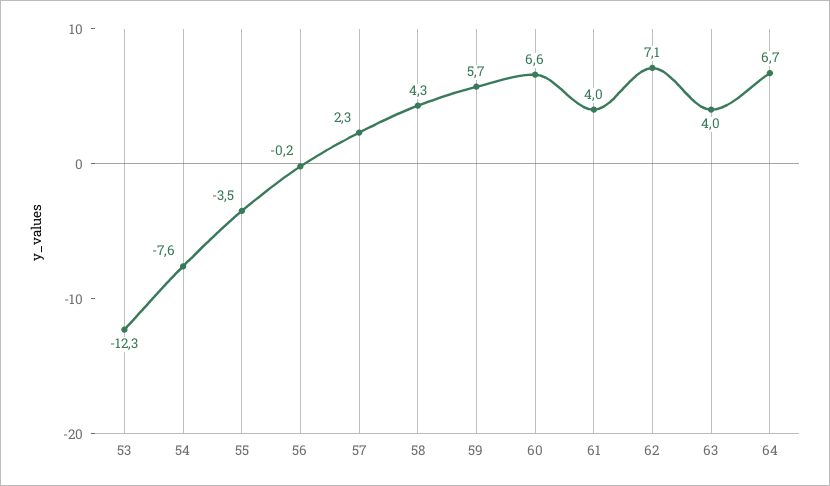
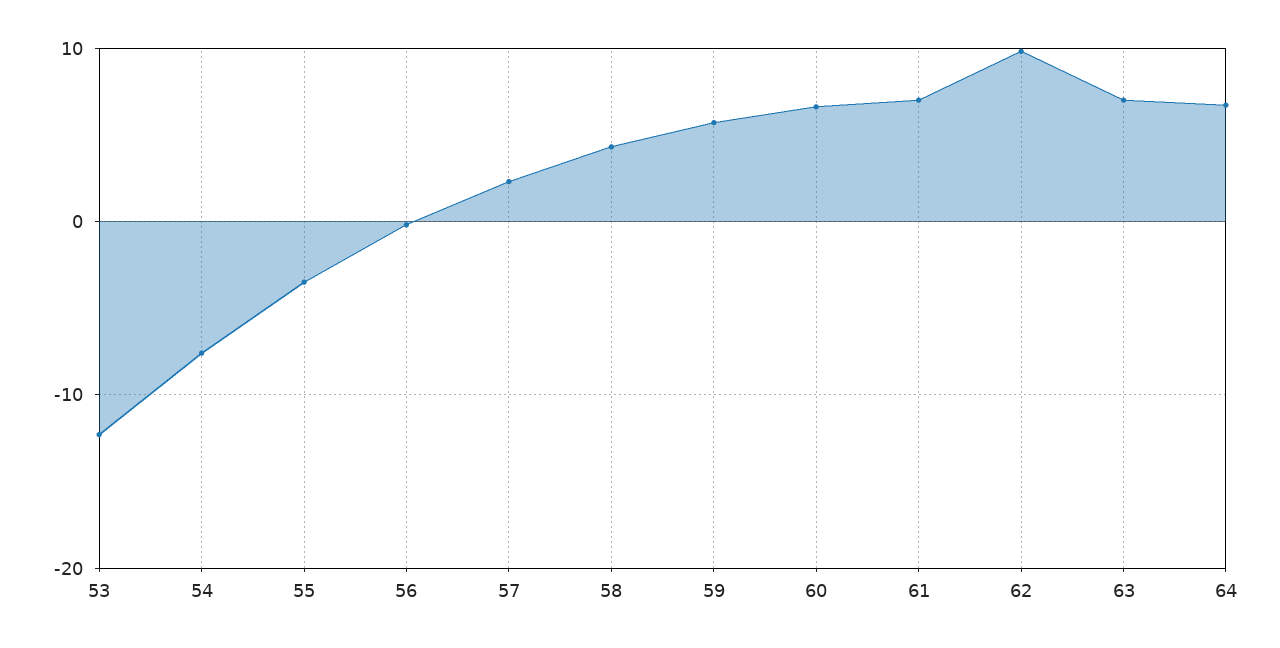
  {
    "53": -12.3,
    "54": -7.6,
    "55": -3.5,
    "56": -0.2,
    "57": 2.3,
    "58": 4.3,
    "59": 5.7,
    "60": 6.6,
-   "61": 4,
+   "61": 7,
-   "62": 7.1,
+   "62": 10,
-   "63": 4,
+   "63": 7,
    "64": 6.7
  }

